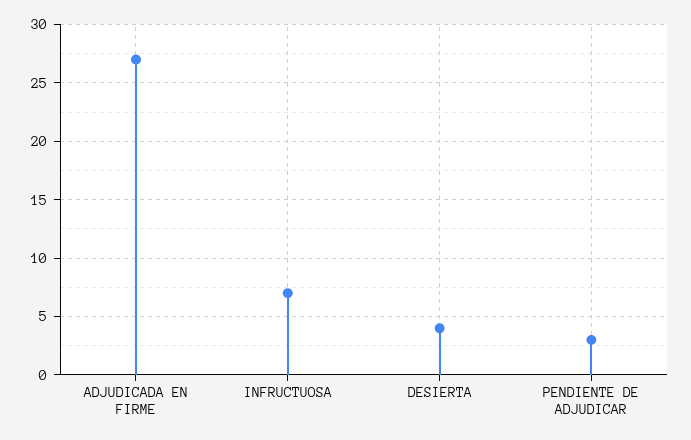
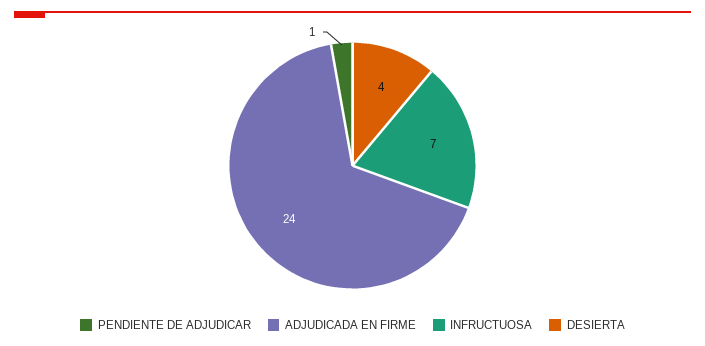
  {
-   "ADJUDICADA EN FIRME": 27,
+   "ADJUDICADA EN FIRME": 24,
    "INFRUCTUOSA": 7,
    "DESIERTA": 4,
-   "PENDIENTE DE ADJUDICAR": 3
+   "PENDIENTE DE ADJUDICAR": 1
  }

